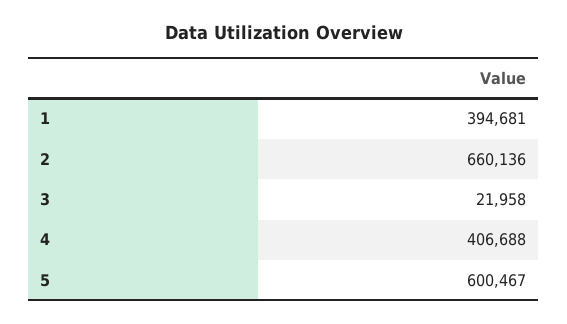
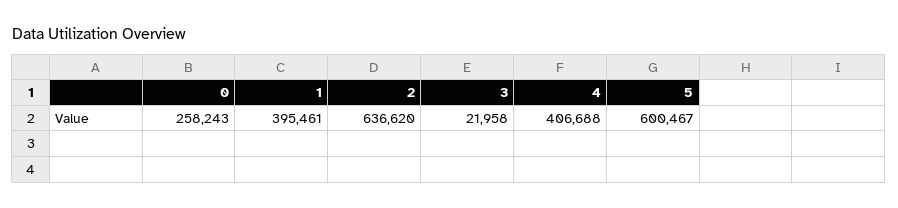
  {
-   "1": 394681,
+   "1": 395461,
-   "2": 660136,
+   "2": 636620,
    "3": 21958,
    "4": 406688,
-   "5": 600467
+   "5": 600467,
+   "0": 258243
  }

